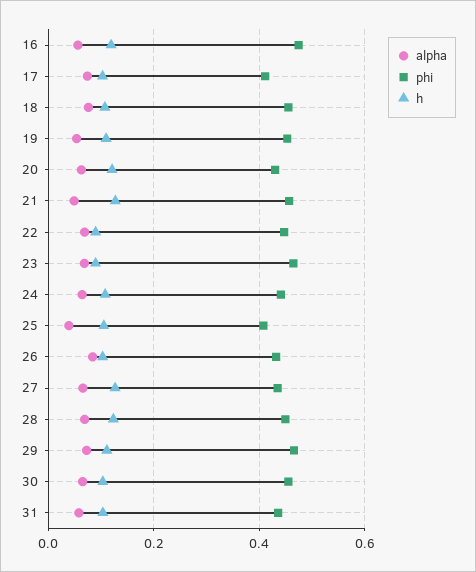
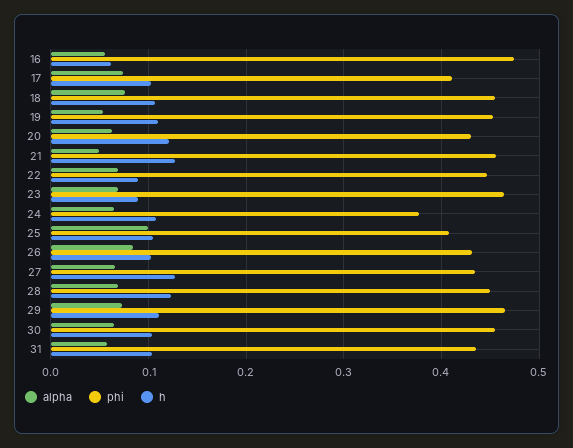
  {
    "alpha": {
      "16": 0.06,
      "17": 0.07,
      "18": 0.08,
      "19": 0.05,
      "20": 0.06,
      "21": 0.05,
      "22": 0.07,
      "23": 0.07,
      "24": 0.06,
-     "25": 0.04,
+     "25": 0.1,
      "26": 0.08,
      "27": 0.07,
      "28": 0.07,
      "29": 0.07,
      "30": 0.06,
      "31": 0.06
    },
    "phi": {
      "16": 0.47,
      "17": 0.41,
      "18": 0.45,
      "19": 0.45,
      "20": 0.43,
      "21": 0.46,
      "22": 0.45,
      "23": 0.46,
-     "24": 0.44,
+     "24": 0.38,
      "25": 0.41,
      "26": 0.43,
      "27": 0.43,
      "28": 0.45,
      "29": 0.47,
      "30": 0.45,
      "31": 0.44
    },
    "h": {
-     "16": 0.12,
+     "16": 0.06,
      "17": 0.1,
      "18": 0.11,
      "19": 0.11,
      "20": 0.12,
      "21": 0.13,
      "22": 0.09,
      "23": 0.09,
      "24": 0.11,
      "25": 0.11,
      "26": 0.1,
      "27": 0.13,
      "28": 0.12,
      "29": 0.11,
      "30": 0.1,
      "31": 0.1
    }
  }

